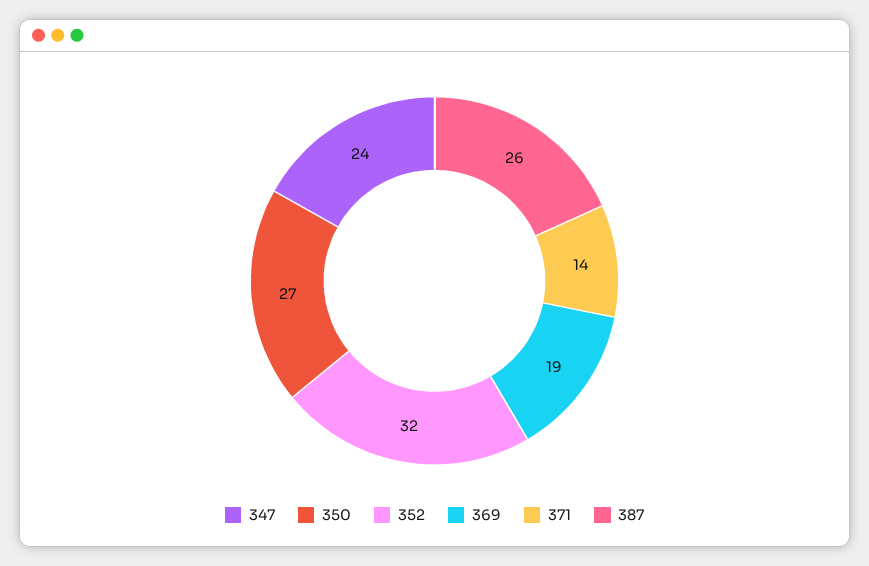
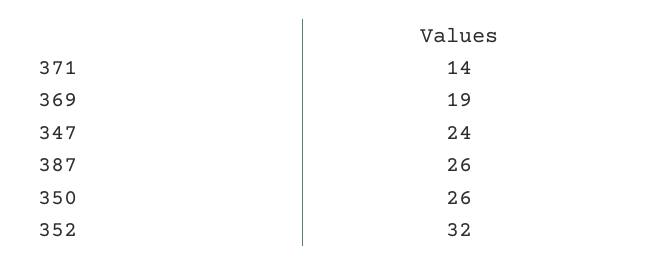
  {
    "347": 24,
-   "350": 27,
+   "350": 26,
    "352": 32,
    "369": 19,
    "371": 14,
    "387": 26
  }

